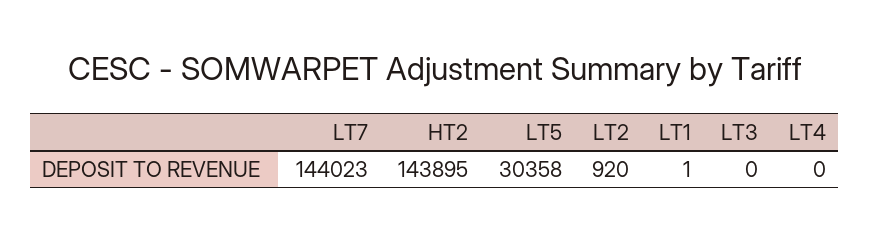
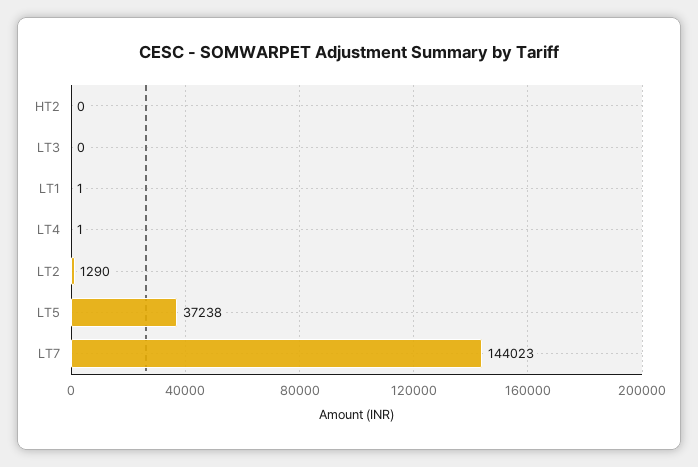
  {
    "LT7": 144023,
-   "HT2": 143895,
+   "HT2": 0,
-   "LT5": 30358,
+   "LT5": 37238,
-   "LT2": 920,
+   "LT2": 1290,
    "LT1": 1,
    "LT3": 0,
-   "LT4": 0
+   "LT4": 1
  }

